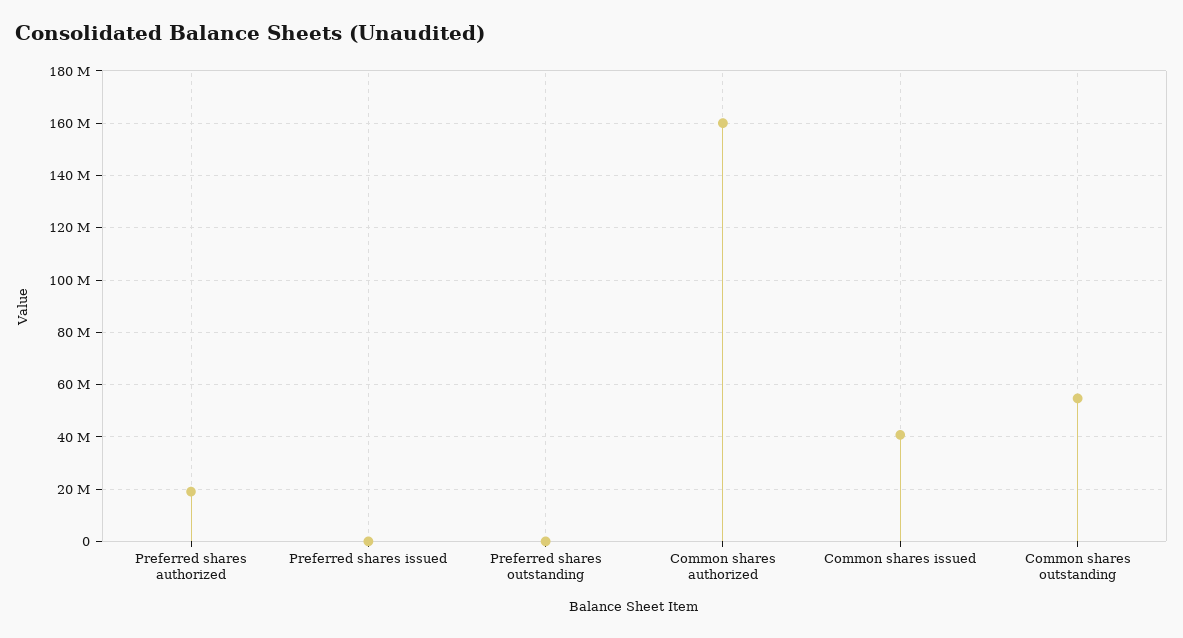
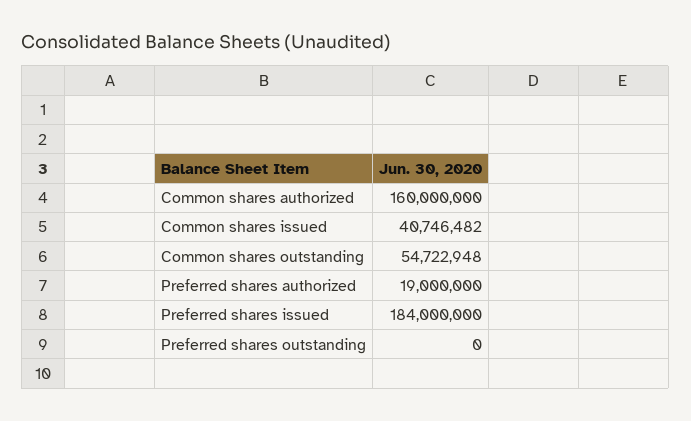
  {
    "Preferred shares authorized": 19000000,
-   "Preferred shares issued": 0,
+   "Preferred shares issued": 184000000,
    "Preferred shares outstanding": 0,
    "Common shares authorized": 160000000,
    "Common shares issued": 40746482,
    "Common shares outstanding": 54722948
  }

